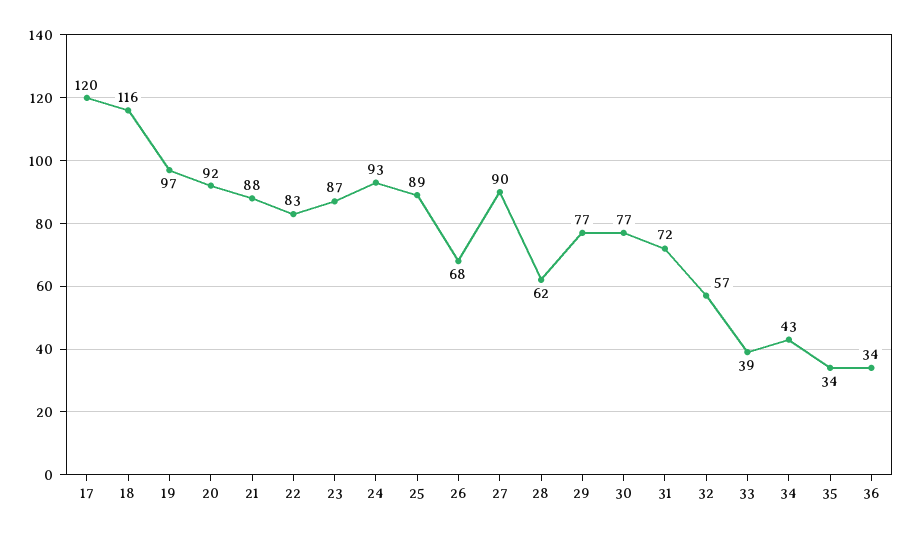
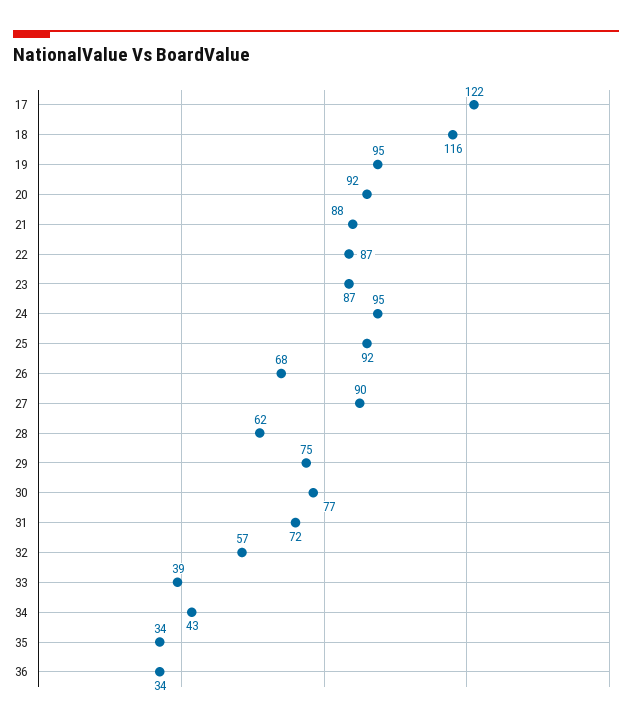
  {
-   "17": 120,
+   "17": 122,
    "18": 116,
-   "19": 97,
+   "19": 95,
    "20": 92,
    "21": 88,
-   "22": 83,
+   "22": 87,
    "23": 87,
-   "24": 93,
+   "24": 95,
-   "25": 89,
+   "25": 92,
    "26": 68,
    "27": 90,
    "28": 62,
-   "29": 77,
+   "29": 75,
    "30": 77,
    "31": 72,
    "32": 57,
    "33": 39,
    "34": 43,
    "35": 34,
    "36": 34
  }

